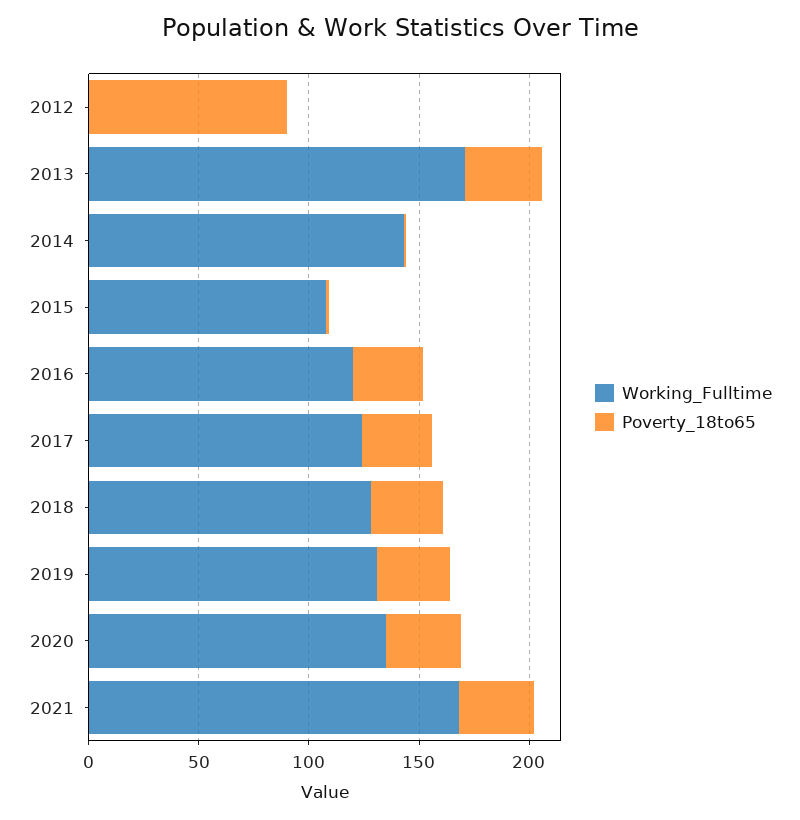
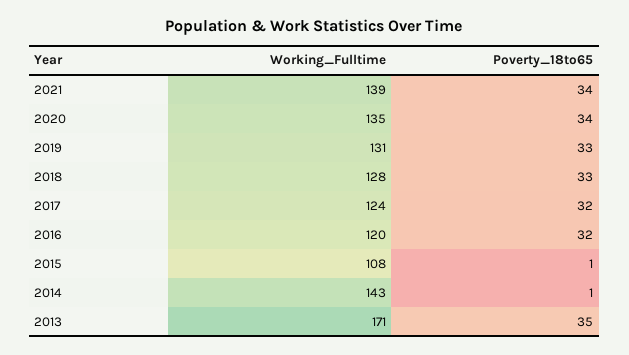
  {
    "Working_Fulltime": {
-     "2012": 0,
      "2013": 171,
      "2014": 143,
      "2015": 108,
      "2016": 120,
      "2017": 124,
      "2018": 128,
      "2019": 131,
      "2020": 135,
-     "2021": 170
+     "2021": 139
    },
    "Poverty_18to65": {
-     "2012": 90,
      "2013": 35,
      "2014": 1,
      "2015": 1,
      "2016": 32,
      "2017": 32,
      "2018": 33,
      "2019": 33,
      "2020": 34,
      "2021": 34
    }
  }

